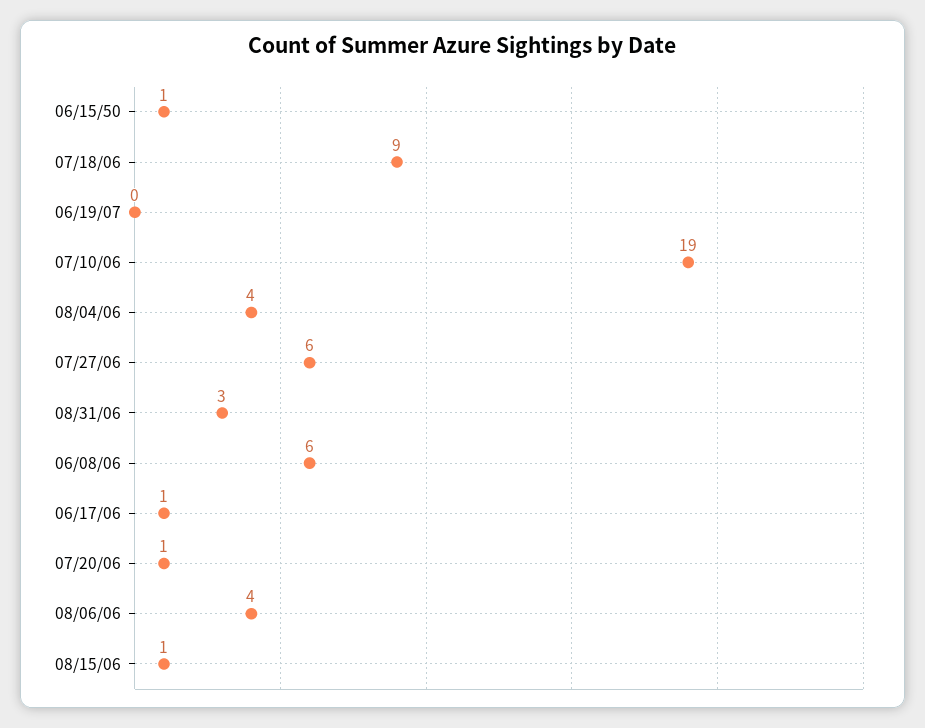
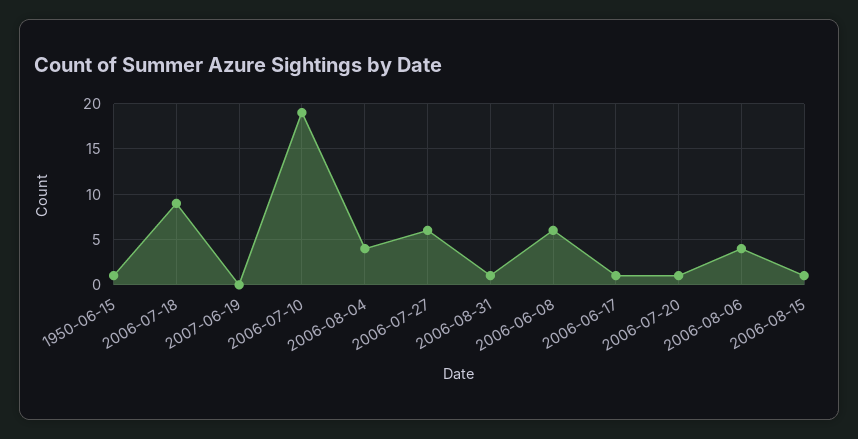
  {
    "06/15/50": 1,
    "07/18/06": 9,
    "06/19/07": 0,
    "07/10/06": 19,
    "08/04/06": 4,
    "07/27/06": 6,
-   "08/31/06": 3,
+   "08/31/06": 1,
    "06/08/06": 6,
    "06/17/06": 1,
    "07/20/06": 1,
    "08/06/06": 4,
    "08/15/06": 1
  }

